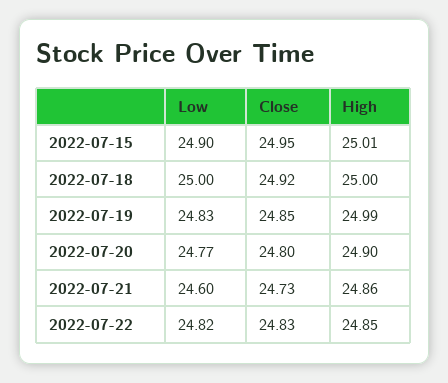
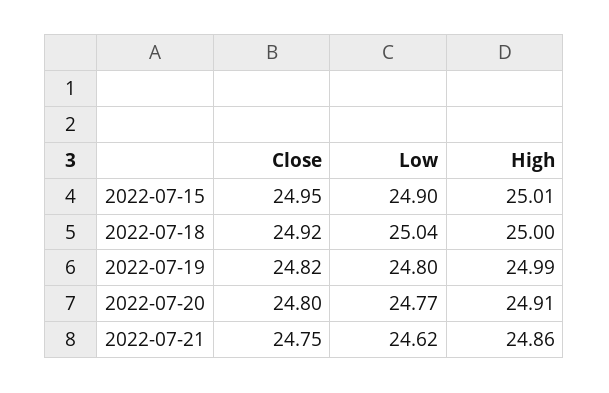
  {
    "Low": {
      "2022-07-15": 24.9,
-     "2022-07-18": 25,
+     "2022-07-18": 25.04,
-     "2022-07-19": 24.83,
+     "2022-07-19": 24.8,
      "2022-07-20": 24.77,
-     "2022-07-21": 24.6,
+     "2022-07-21": 24.62
-     "2022-07-22": 24.82
    },
    "Close": {
      "2022-07-15": 24.95,
      "2022-07-18": 24.92,
-     "2022-07-19": 24.85,
+     "2022-07-19": 24.82,
      "2022-07-20": 24.8,
-     "2022-07-21": 24.73,
+     "2022-07-21": 24.75
-     "2022-07-22": 24.83
    },
    "High": {
      "2022-07-15": 25.01,
      "2022-07-18": 25,
      "2022-07-19": 24.99,
-     "2022-07-20": 24.9,
+     "2022-07-20": 24.91,
-     "2022-07-21": 24.86,
+     "2022-07-21": 24.86
-     "2022-07-22": 24.85
    }
  }

